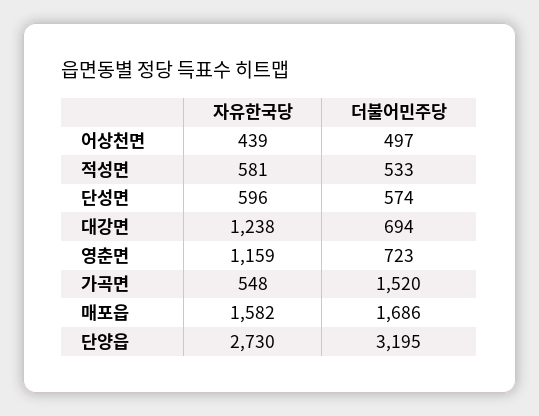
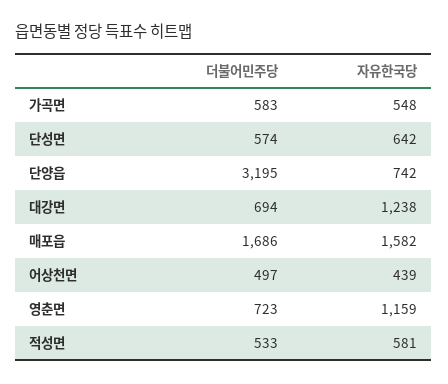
  {
    "자유한국당": {
      "어상천면": 439,
      "적성면": 581,
-     "단성면": 596,
+     "단성면": 642,
      "대강면": 1238,
      "영춘면": 1159,
      "가곡면": 548,
      "매포읍": 1582,
-     "단양읍": 2730
+     "단양읍": 742
    },
    "더불어민주당": {
      "어상천면": 497,
      "적성면": 533,
      "단성면": 574,
      "대강면": 694,
      "영춘면": 723,
-     "가곡면": 1520,
+     "가곡면": 583,
      "매포읍": 1686,
      "단양읍": 3195
    }
  }

